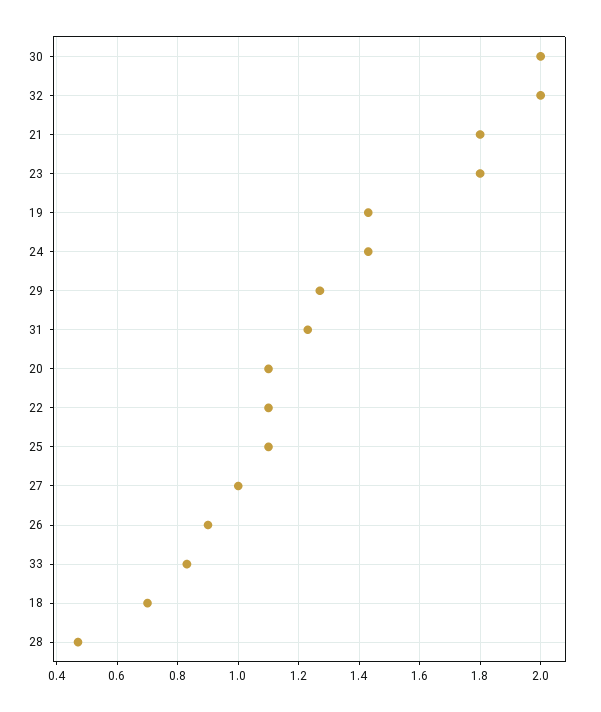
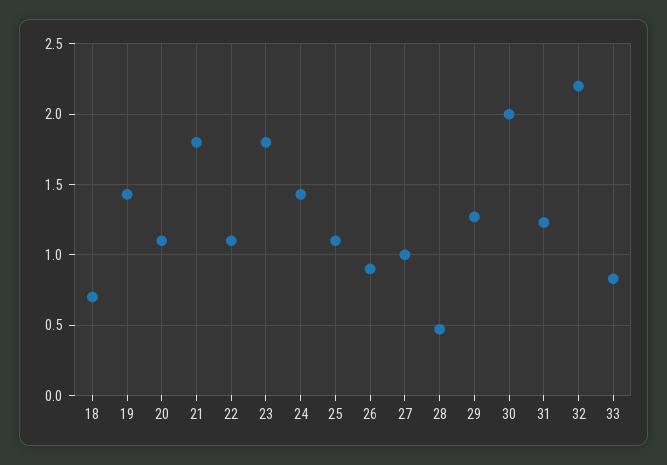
  {
    "30": 2,
-   "32": 2,
+   "32": 2.2,
    "21": 1.8,
    "23": 1.8,
    "19": 1.45,
    "24": 1.45,
    "29": 1.25,
    "31": 1.25,
    "20": 1.1,
    "22": 1.1,
    "25": 1.1,
    "27": 1,
    "26": 0.9,
    "33": 0.85,
    "18": 0.7,
    "28": 0.45
  }

